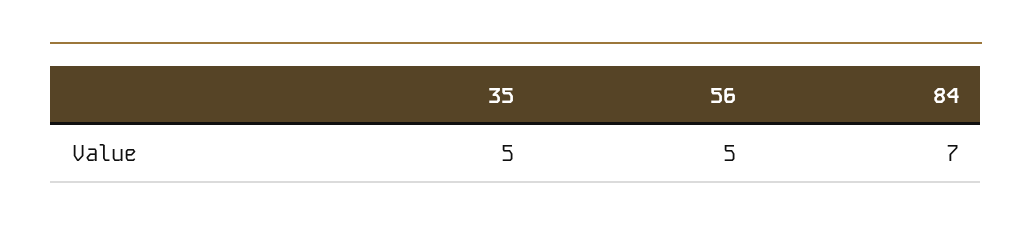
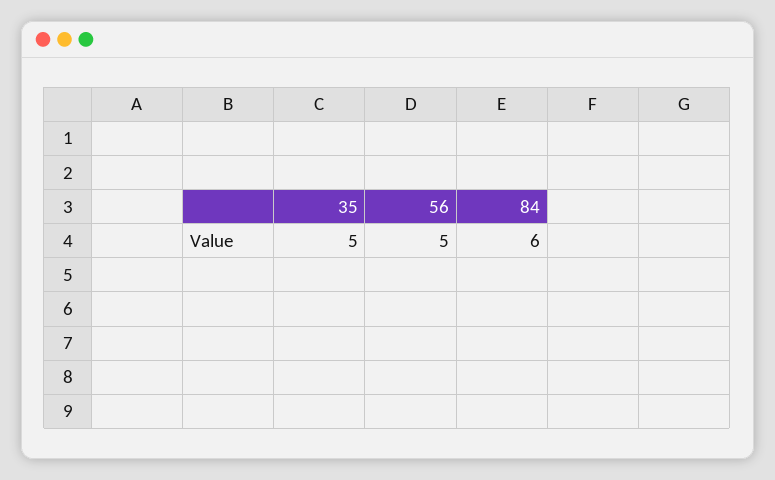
  {
    "35": 5,
    "56": 5,
-   "84": 7
+   "84": 6
  }

